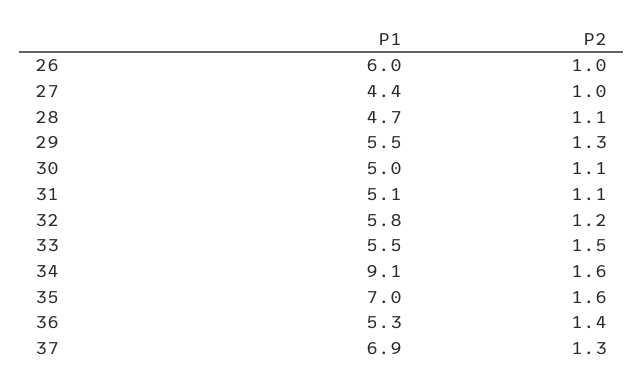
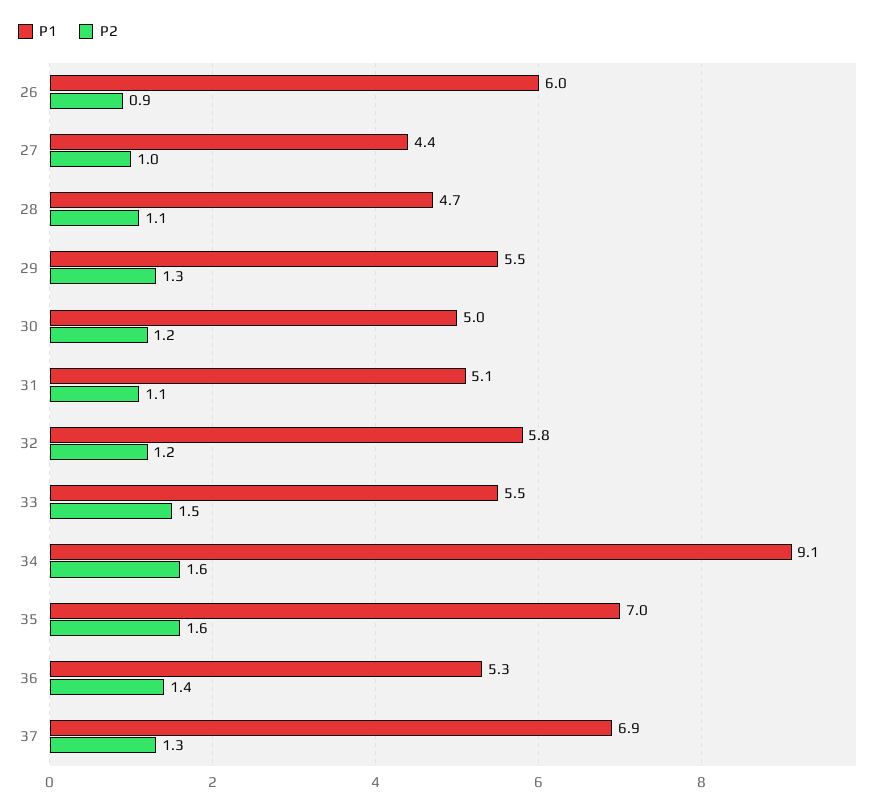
  {
    "P1": {
      "26": 6,
      "27": 4.4,
      "28": 4.7,
      "29": 5.5,
      "30": 5,
      "31": 5.1,
      "32": 5.8,
      "33": 5.5,
      "34": 9.1,
      "35": 7,
      "36": 5.3,
      "37": 6.9
    },
    "P2": {
-     "26": 1,
+     "26": 0.9,
      "27": 1,
      "28": 1.1,
      "29": 1.3,
-     "30": 1.1,
+     "30": 1.2,
      "31": 1.1,
      "32": 1.2,
      "33": 1.5,
      "34": 1.6,
      "35": 1.6,
      "36": 1.4,
      "37": 1.3
    }
  }

